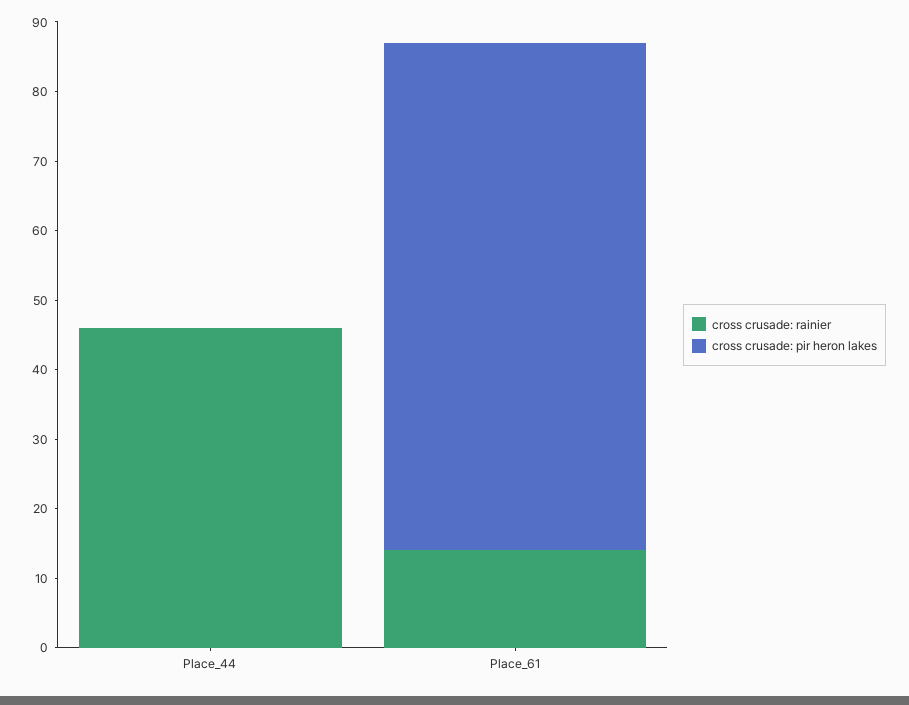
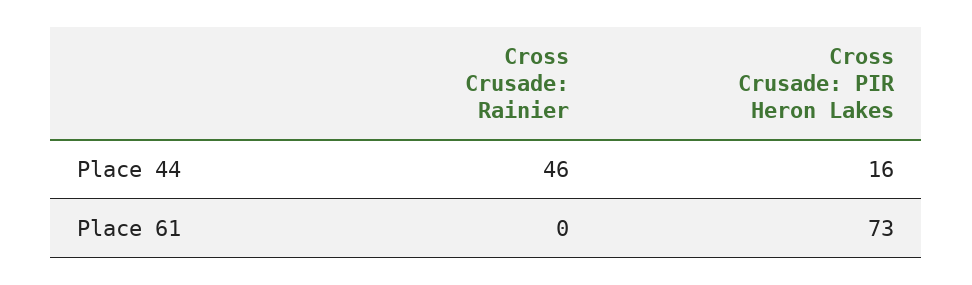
  {
    "cross crusade: rainier": {
      "Place_44": 46,
-     "Place_61": 15
+     "Place_61": 0
    },
    "cross crusade: pir heron lakes": {
-     "Place_44": 0,
+     "Place_44": 16,
      "Place_61": 73
    }
  }

